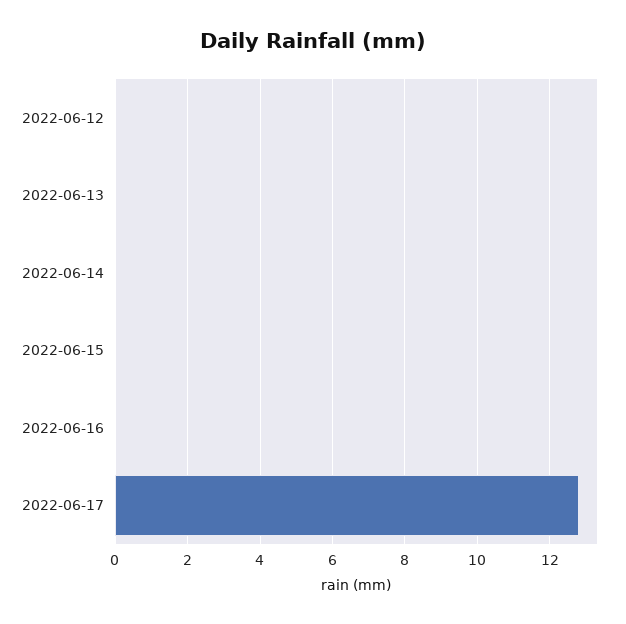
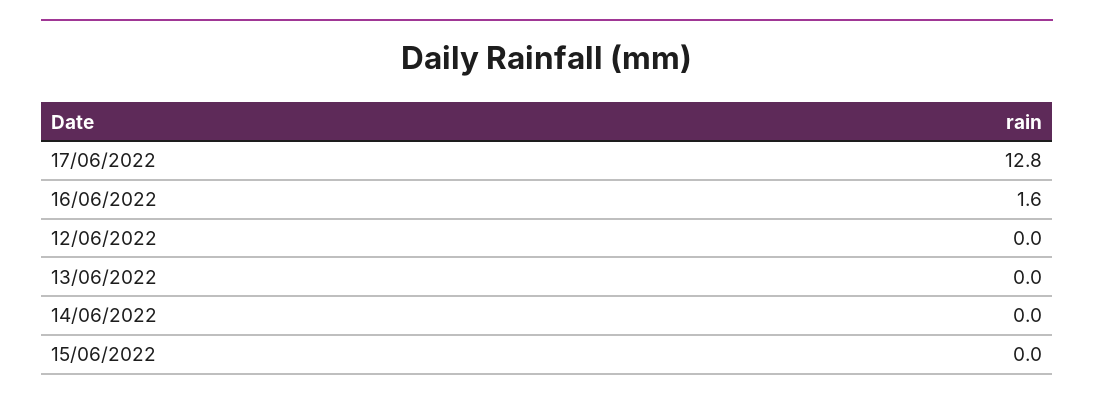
  {
    "2022-06-12": 0,
    "2022-06-13": 0,
    "2022-06-14": 0,
    "2022-06-15": 0,
-   "2022-06-16": 0,
+   "2022-06-16": 1.6,
    "2022-06-17": 12.8
  }

